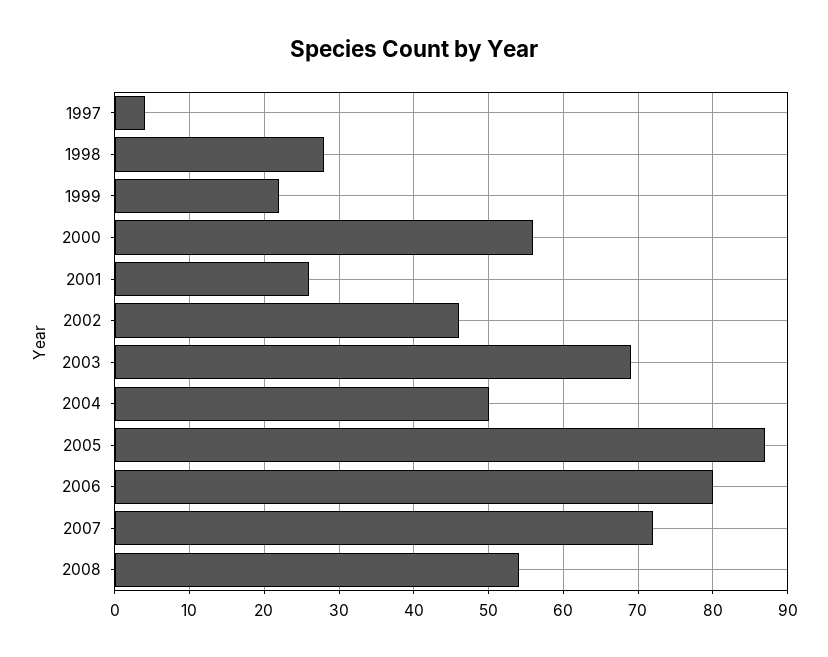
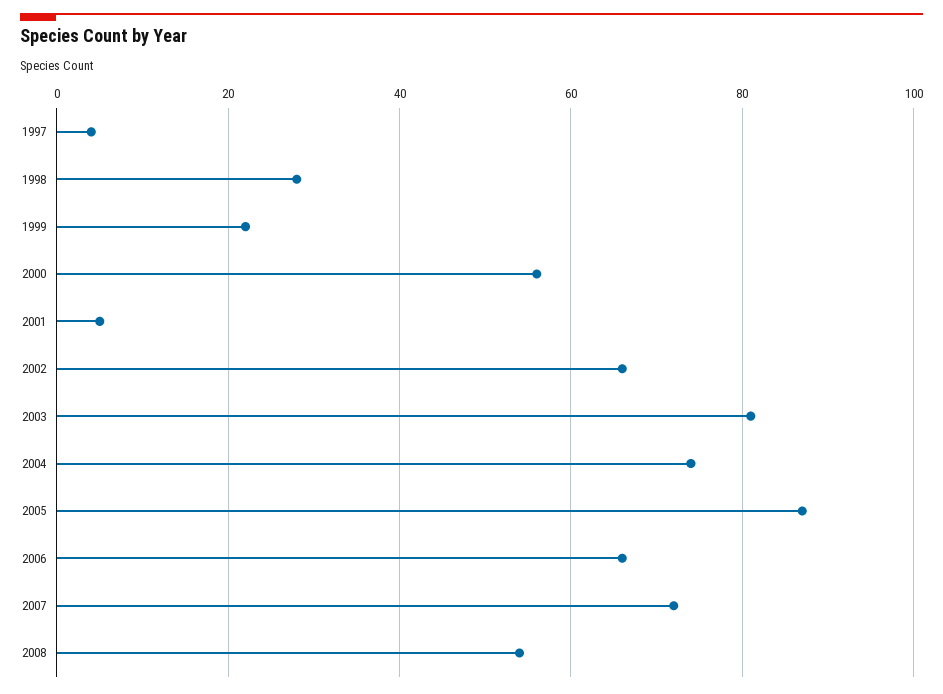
  {
    "1997": 4,
    "1998": 28,
    "1999": 22,
    "2000": 56,
-   "2001": 26,
+   "2001": 5,
-   "2002": 46,
+   "2002": 65,
-   "2003": 69,
+   "2003": 80,
-   "2004": 50,
+   "2004": 75,
    "2005": 87,
-   "2006": 80,
+   "2006": 65,
    "2007": 72,
    "2008": 54
  }

